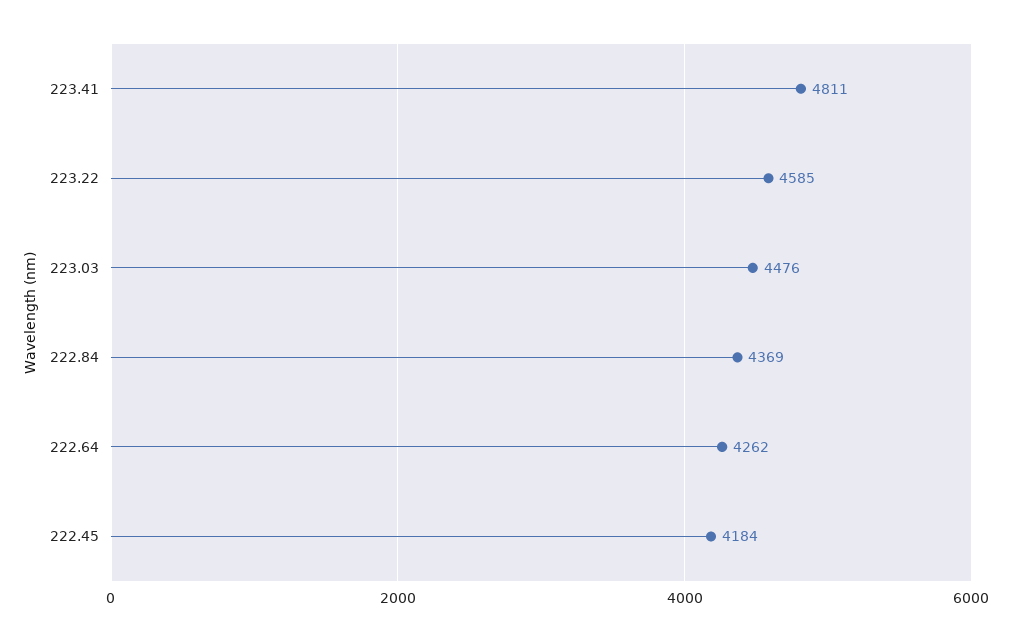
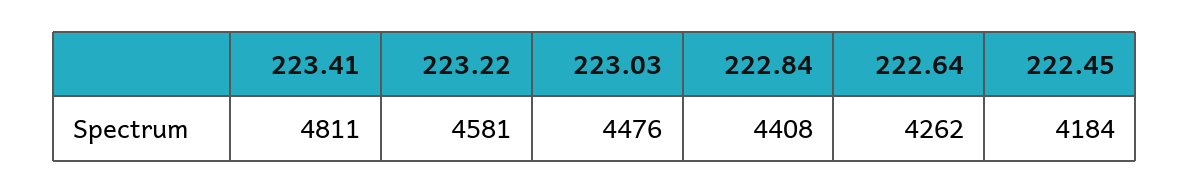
  {
    "223.41": 4811,
-   "223.22": 4585,
+   "223.22": 4581,
    "223.03": 4476,
-   "222.84": 4369,
+   "222.84": 4408,
    "222.64": 4262,
    "222.45": 4184
  }

